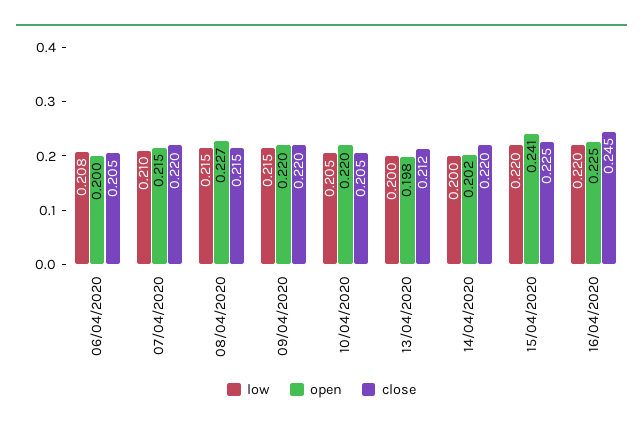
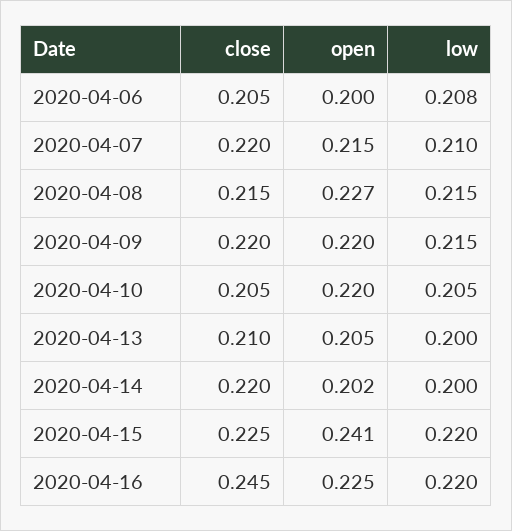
  {
    "low": {
      "06/04/2020": 0.208,
      "07/04/2020": 0.21,
      "08/04/2020": 0.215,
      "09/04/2020": 0.215,
      "10/04/2020": 0.205,
      "13/04/2020": 0.2,
      "14/04/2020": 0.2,
      "15/04/2020": 0.22,
      "16/04/2020": 0.22
    },
    "open": {
      "06/04/2020": 0.2,
      "07/04/2020": 0.215,
      "08/04/2020": 0.227,
      "09/04/2020": 0.22,
      "10/04/2020": 0.22,
-     "13/04/2020": 0.198,
+     "13/04/2020": 0.205,
      "14/04/2020": 0.202,
      "15/04/2020": 0.241,
      "16/04/2020": 0.225
    },
    "close": {
      "06/04/2020": 0.205,
      "07/04/2020": 0.22,
      "08/04/2020": 0.215,
      "09/04/2020": 0.22,
      "10/04/2020": 0.205,
-     "13/04/2020": 0.212,
+     "13/04/2020": 0.21,
      "14/04/2020": 0.22,
      "15/04/2020": 0.225,
      "16/04/2020": 0.245
    }
  }

